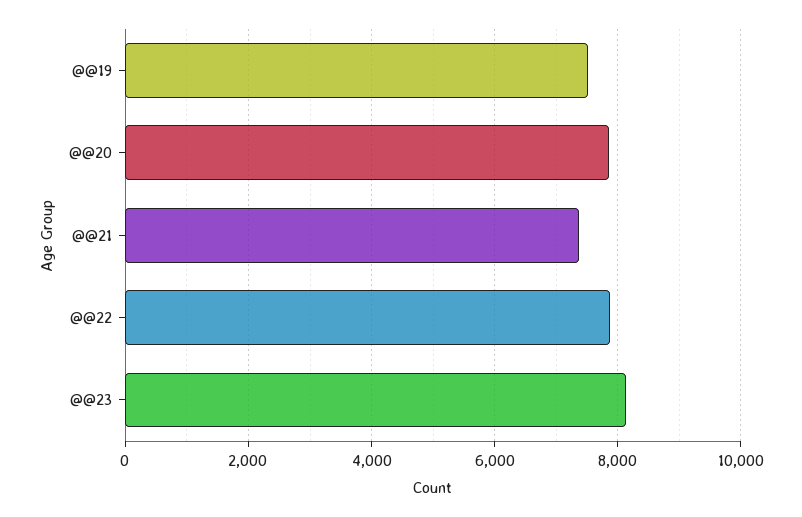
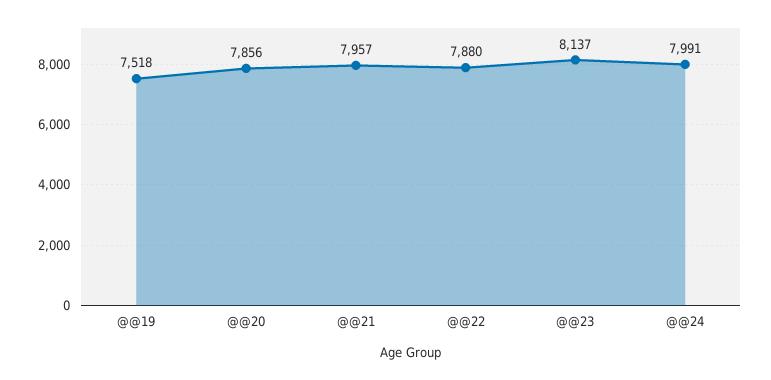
  {
    "@@19": 7518,
    "@@20": 7856,
-   "@@21": 7400,
+   "@@21": 7957,
    "@@22": 7880,
-   "@@23": 8137
+   "@@23": 8137,
+   "@@24": 7991
  }

